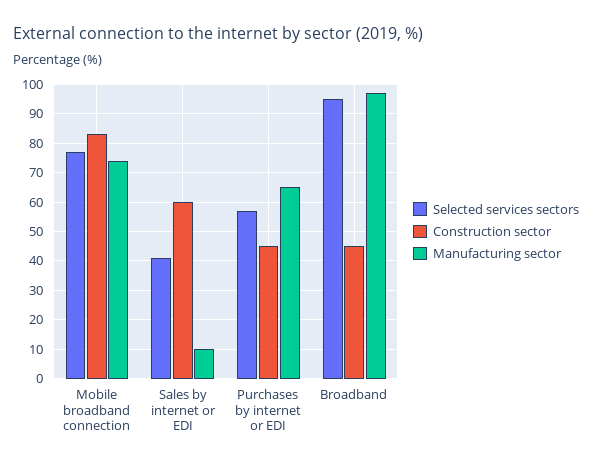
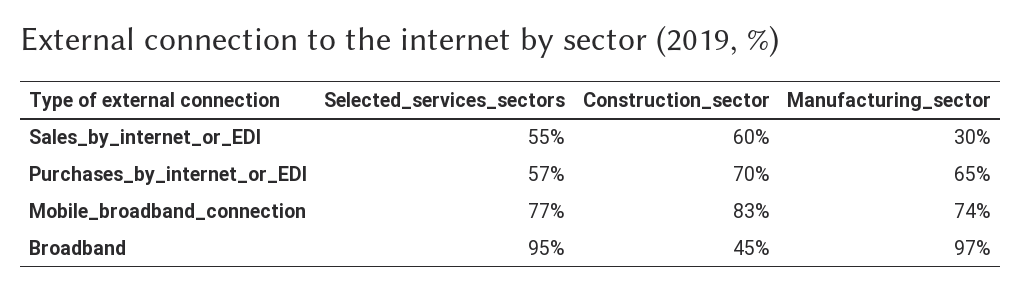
  {
    "Selected services sectors": {
      "Mobile broadband connection": 77,
-     "Sales by internet or EDI": 40,
+     "Sales by internet or EDI": 55,
      "Purchases by internet or EDI": 57,
      "Broadband": 95
    },
    "Construction sector": {
      "Mobile broadband connection": 83,
      "Sales by internet or EDI": 60,
-     "Purchases by internet or EDI": 45,
+     "Purchases by internet or EDI": 70,
      "Broadband": 45
    },
    "Manufacturing sector": {
      "Mobile broadband connection": 74,
-     "Sales by internet or EDI": 10,
+     "Sales by internet or EDI": 30,
      "Purchases by internet or EDI": 65,
      "Broadband": 97
    }
  }

